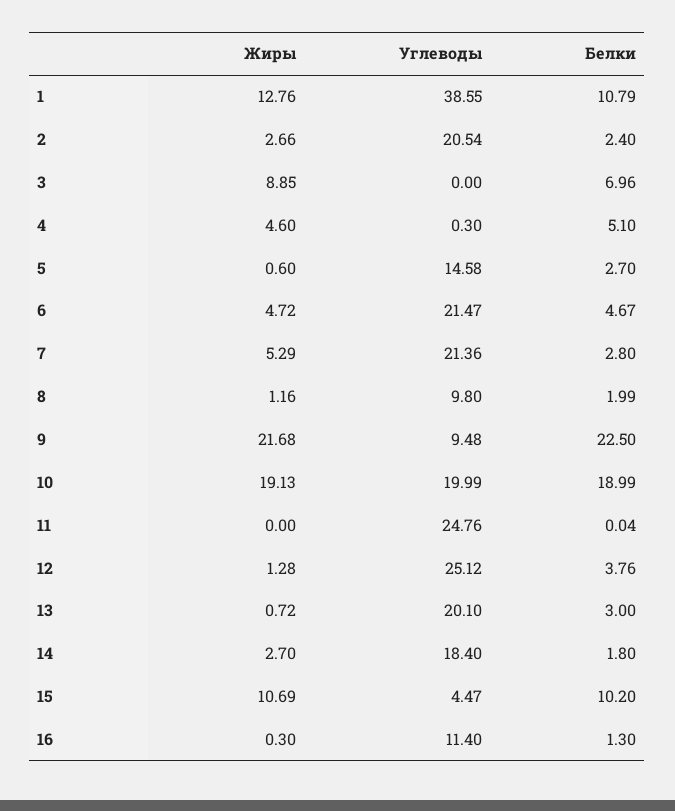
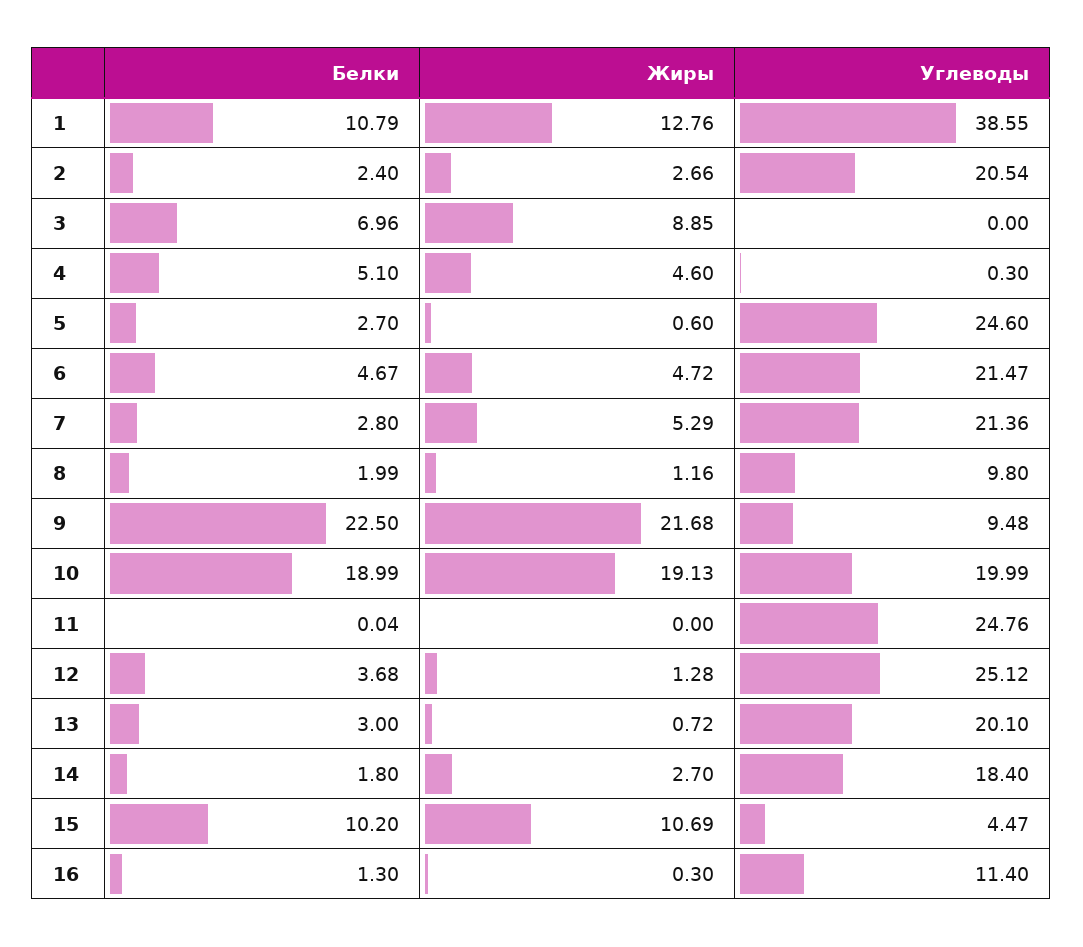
  {
    "Жиры": {
      "1": 12.76,
      "2": 2.66,
      "3": 8.85,
      "4": 4.6,
      "5": 0.6,
      "6": 4.72,
      "7": 5.29,
      "8": 1.16,
      "9": 21.68,
      "10": 19.13,
      "11": 0,
      "12": 1.28,
      "13": 0.72,
      "14": 2.7,
      "15": 10.69,
      "16": 0.3
    },
    "Углеводы": {
      "1": 38.55,
      "2": 20.54,
      "3": 0,
      "4": 0.3,
-     "5": 14.58,
+     "5": 24.6,
      "6": 21.47,
      "7": 21.36,
      "8": 9.8,
      "9": 9.48,
      "10": 19.99,
      "11": 24.76,
      "12": 25.12,
      "13": 20.1,
      "14": 18.4,
      "15": 4.47,
      "16": 11.4
    },
    "Белки": {
      "1": 10.79,
      "2": 2.4,
      "3": 6.96,
      "4": 5.1,
      "5": 2.7,
      "6": 4.67,
      "7": 2.8,
      "8": 1.99,
      "9": 22.5,
      "10": 18.99,
      "11": 0.04,
-     "12": 3.76,
+     "12": 3.68,
      "13": 3,
      "14": 1.8,
      "15": 10.2,
      "16": 1.3
    }
  }

